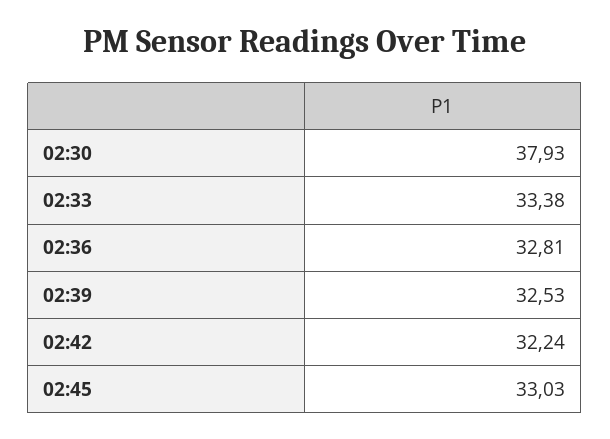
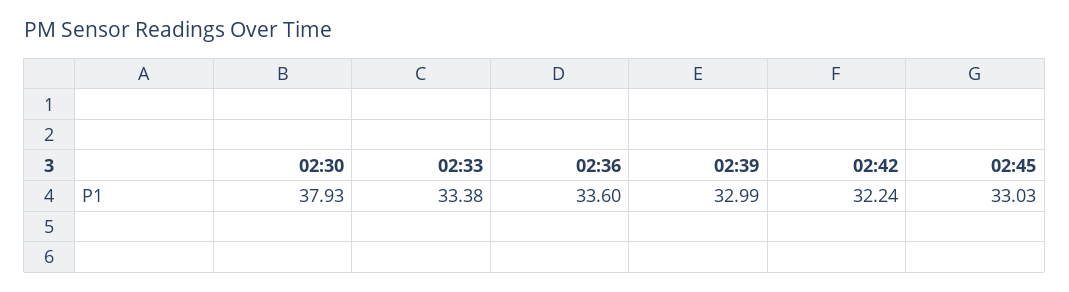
  {
    "02:30": 37.93,
    "02:33": 33.38,
-   "02:36": 32.81,
+   "02:36": 33.6,
-   "02:39": 32.53,
+   "02:39": 32.99,
    "02:42": 32.24,
    "02:45": 33.03
  }

